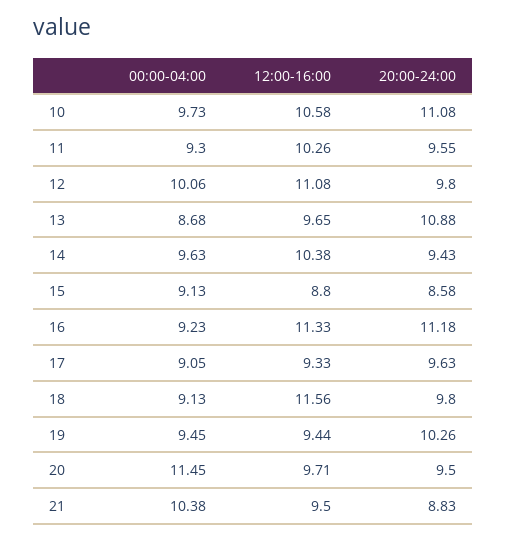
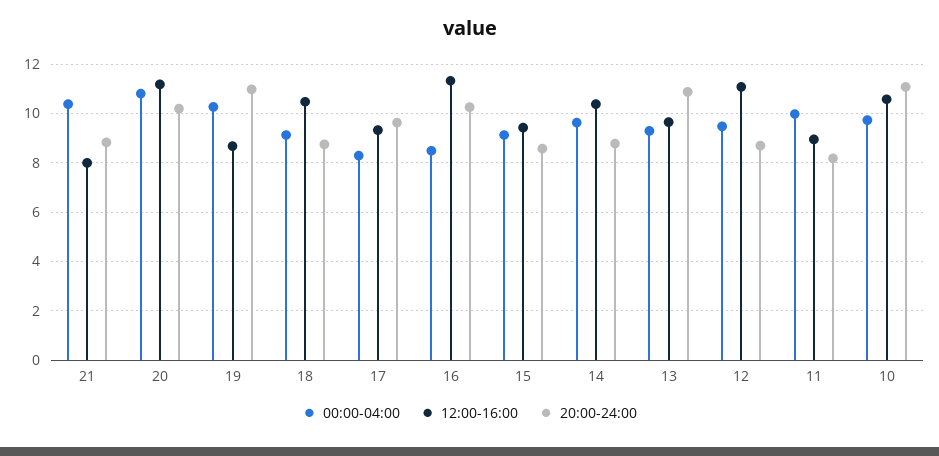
  {
    "00:00-04:00": {
      "10": 9.73,
-     "11": 9.3,
+     "11": 10,
-     "12": 10.06,
+     "12": 9.5,
-     "13": 8.68,
+     "13": 9.25,
      "14": 9.63,
      "15": 9.13,
-     "16": 9.23,
+     "16": 8.5,
-     "17": 9.05,
+     "17": 8.25,
      "18": 9.13,
-     "19": 9.45,
+     "19": 10.25,
-     "20": 11.45,
+     "20": 10.75,
      "21": 10.38
    },
    "12:00-16:00": {
      "10": 10.58,
-     "11": 10.26,
+     "11": 9,
      "12": 11.08,
      "13": 9.65,
      "14": 10.38,
-     "15": 8.8,
+     "15": 9.5,
      "16": 11.33,
      "17": 9.33,
-     "18": 11.56,
+     "18": 10.5,
-     "19": 9.44,
+     "19": 8.75,
-     "20": 9.71,
+     "20": 11.25,
-     "21": 9.5
+     "21": 8
    },
    "20:00-24:00": {
      "10": 11.08,
-     "11": 9.55,
+     "11": 8.25,
-     "12": 9.8,
+     "12": 8.75,
      "13": 10.88,
-     "14": 9.43,
+     "14": 8.75,
      "15": 8.58,
-     "16": 11.18,
+     "16": 10.25,
      "17": 9.63,
-     "18": 9.8,
+     "18": 8.75,
-     "19": 10.26,
+     "19": 11,
-     "20": 9.5,
+     "20": 10.25,
      "21": 8.83
    }
  }

